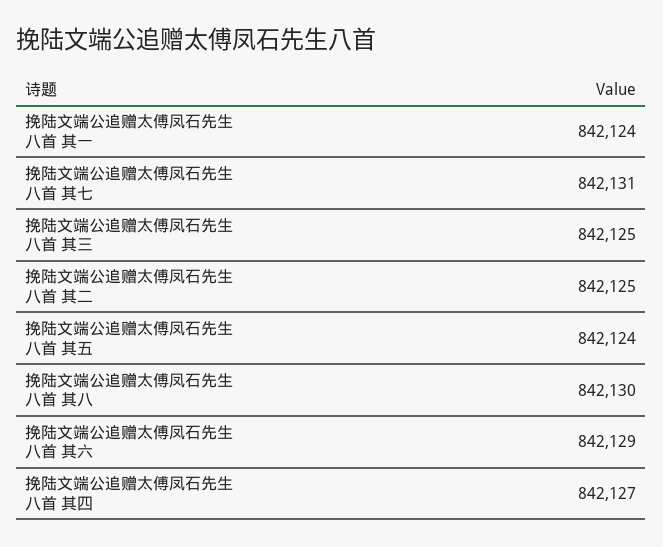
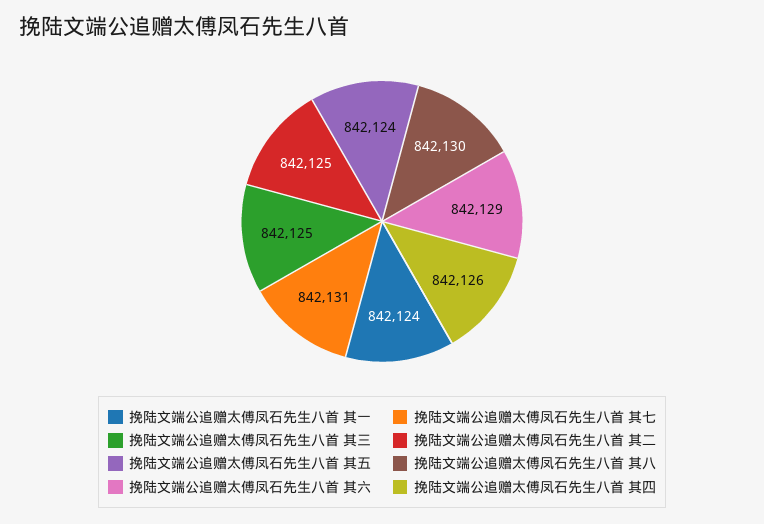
  {
    "挽陆文端公追赠太傅凤石先生八首 其一": 842124,
    "挽陆文端公追赠太傅凤石先生八首 其七": 842131,
    "挽陆文端公追赠太傅凤石先生八首 其三": 842125,
    "挽陆文端公追赠太傅凤石先生八首 其二": 842125,
    "挽陆文端公追赠太傅凤石先生八首 其五": 842124,
    "挽陆文端公追赠太傅凤石先生八首 其八": 842130,
    "挽陆文端公追赠太傅凤石先生八首 其六": 842129,
-   "挽陆文端公追赠太傅凤石先生八首 其四": 842127
+   "挽陆文端公追赠太傅凤石先生八首 其四": 842126
  }

